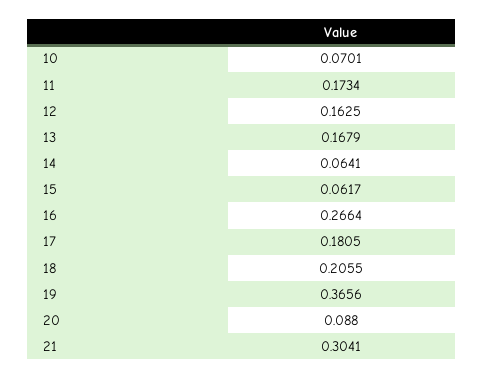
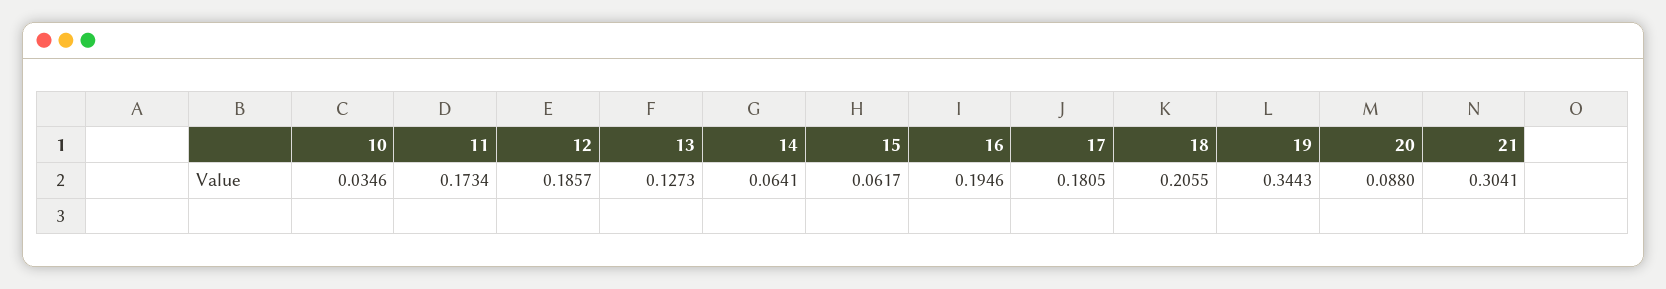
  {
-   "10": 0.0701,
+   "10": 0.0346,
    "11": 0.1734,
-   "12": 0.1625,
+   "12": 0.1857,
-   "13": 0.1679,
+   "13": 0.1273,
    "14": 0.0641,
    "15": 0.0617,
-   "16": 0.2664,
+   "16": 0.1946,
    "17": 0.1805,
    "18": 0.2055,
-   "19": 0.3656,
+   "19": 0.3443,
    "20": 0.088,
    "21": 0.3041
  }

